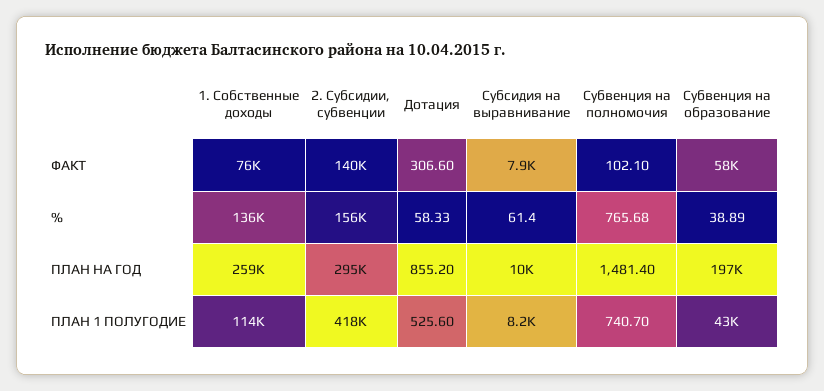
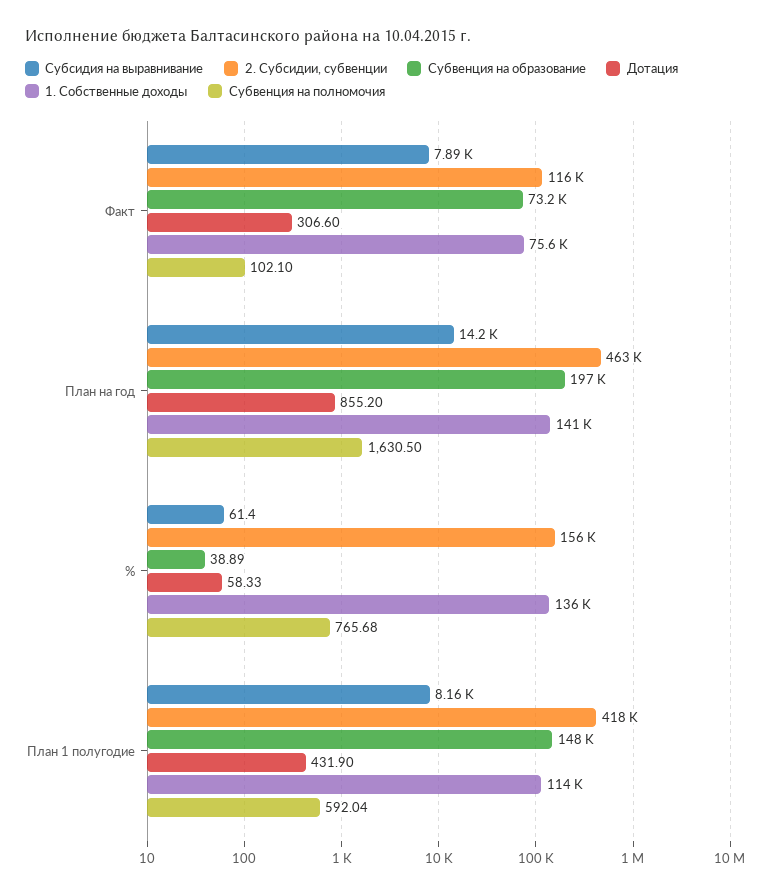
  {
    "1. Собственные доходы": {
      "ФАКТ": 75600,
      "%": 136000,
-     "ПЛАН НА ГОД": 259000,
+     "ПЛАН НА ГОД": 141000,
      "ПЛАН 1 ПОЛУГОДИЕ": 114000
    },
    "2. Субсидии, субвенции": {
-     "ФАКТ": 140000,
+     "ФАКТ": 116000,
      "%": 156000,
-     "ПЛАН НА ГОД": 295000,
+     "ПЛАН НА ГОД": 463000,
      "ПЛАН 1 ПОЛУГОДИЕ": 418000
    },
    "Дотация": {
      "ФАКТ": 306.6,
      "%": 58.33,
      "ПЛАН НА ГОД": 855.2,
-     "ПЛАН 1 ПОЛУГОДИЕ": 525.6
+     "ПЛАН 1 ПОЛУГОДИЕ": 431.9
    },
    "Субсидия на выравнивание": {
      "ФАКТ": 7890,
      "%": 61.4,
-     "ПЛАН НА ГОД": 10000,
+     "ПЛАН НА ГОД": 14200,
      "ПЛАН 1 ПОЛУГОДИЕ": 8160
    },
    "Субвенция на полномочия": {
      "ФАКТ": 102.1,
      "%": 765.68,
-     "ПЛАН НА ГОД": 1481.4,
+     "ПЛАН НА ГОД": 1630.5,
-     "ПЛАН 1 ПОЛУГОДИЕ": 740.7
+     "ПЛАН 1 ПОЛУГОДИЕ": 592.04
    },
    "Субвенция на образование": {
-     "ФАКТ": 58000,
+     "ФАКТ": 73200,
      "%": 38.89,
      "ПЛАН НА ГОД": 197000,
-     "ПЛАН 1 ПОЛУГОДИЕ": 43000
+     "ПЛАН 1 ПОЛУГОДИЕ": 148000
    }
  }

